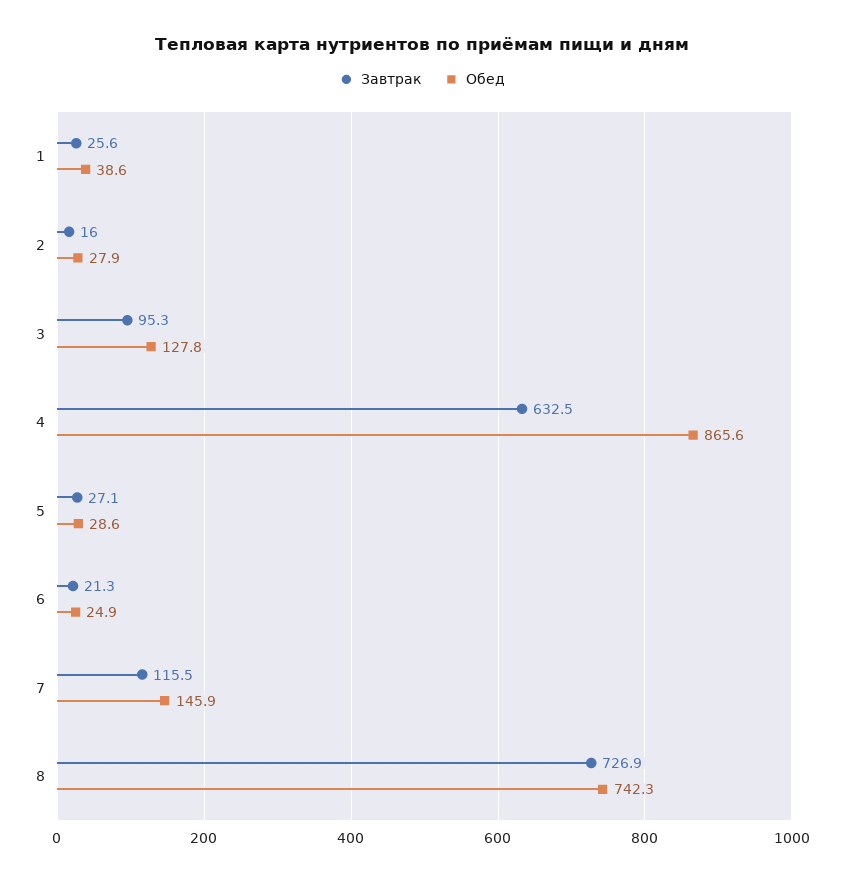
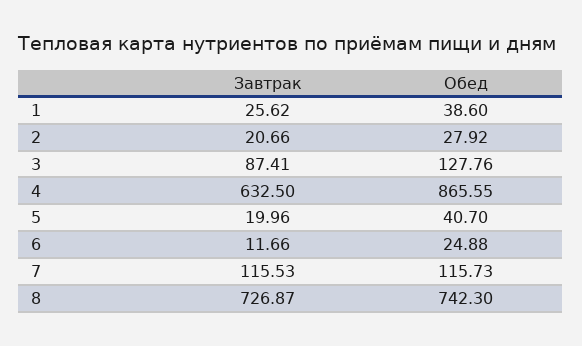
  {
    "Завтрак": {
      "1": 25.62,
-     "2": 16,
+     "2": 20.66,
-     "3": 95.3,
+     "3": 87.41,
      "4": 632.5,
-     "5": 27.1,
+     "5": 19.96,
-     "6": 21.3,
+     "6": 11.66,
      "7": 115.53,
      "8": 726.87
    },
    "Обед": {
      "1": 38.6,
      "2": 27.92,
      "3": 127.76,
      "4": 865.55,
-     "5": 28.6,
+     "5": 40.7,
      "6": 24.88,
-     "7": 145.9,
+     "7": 115.73,
      "8": 742.3
    }
  }

